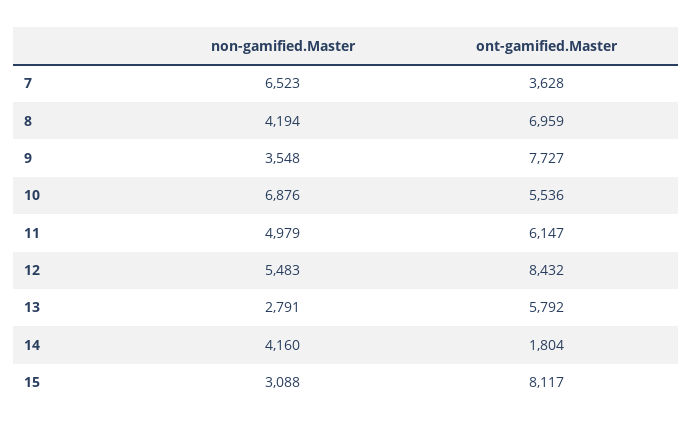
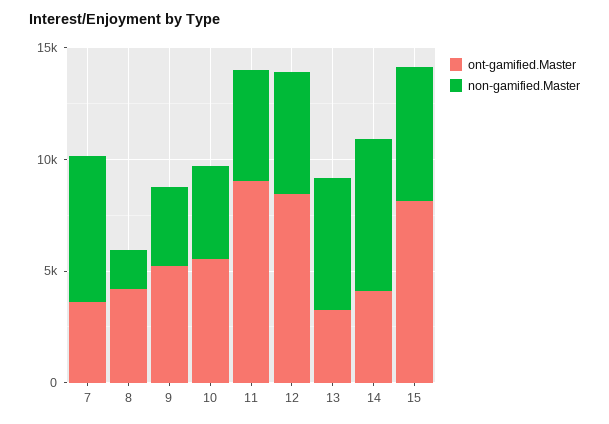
  {
    "non-gamified.Master": {
      "7": 6523,
-     "8": 4194,
+     "8": 2000,
      "9": 3548,
-     "10": 6876,
+     "10": 4000,
      "11": 4979,
      "12": 5483,
-     "13": 2791,
+     "13": 6000,
-     "14": 4160,
+     "14": 7000,
-     "15": 3088
+     "15": 6000
    },
    "ont-gamified.Master": {
      "7": 3628,
-     "8": 6959,
+     "8": 4000,
-     "9": 7727,
+     "9": 5000,
      "10": 5536,
-     "11": 6147,
+     "11": 9000,
      "12": 8432,
-     "13": 5792,
+     "13": 3000,
-     "14": 1804,
+     "14": 4000,
      "15": 8117
    }
  }

